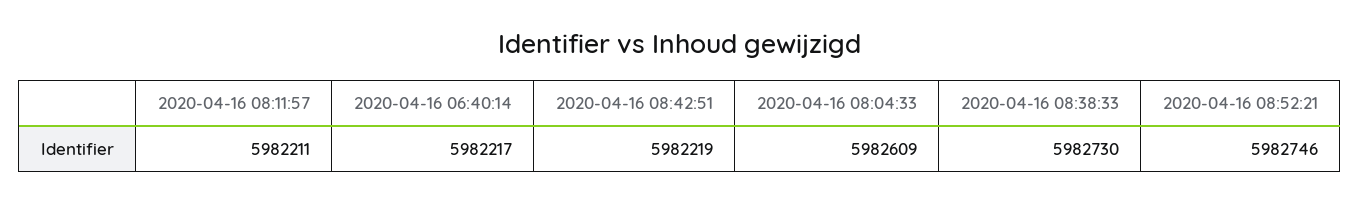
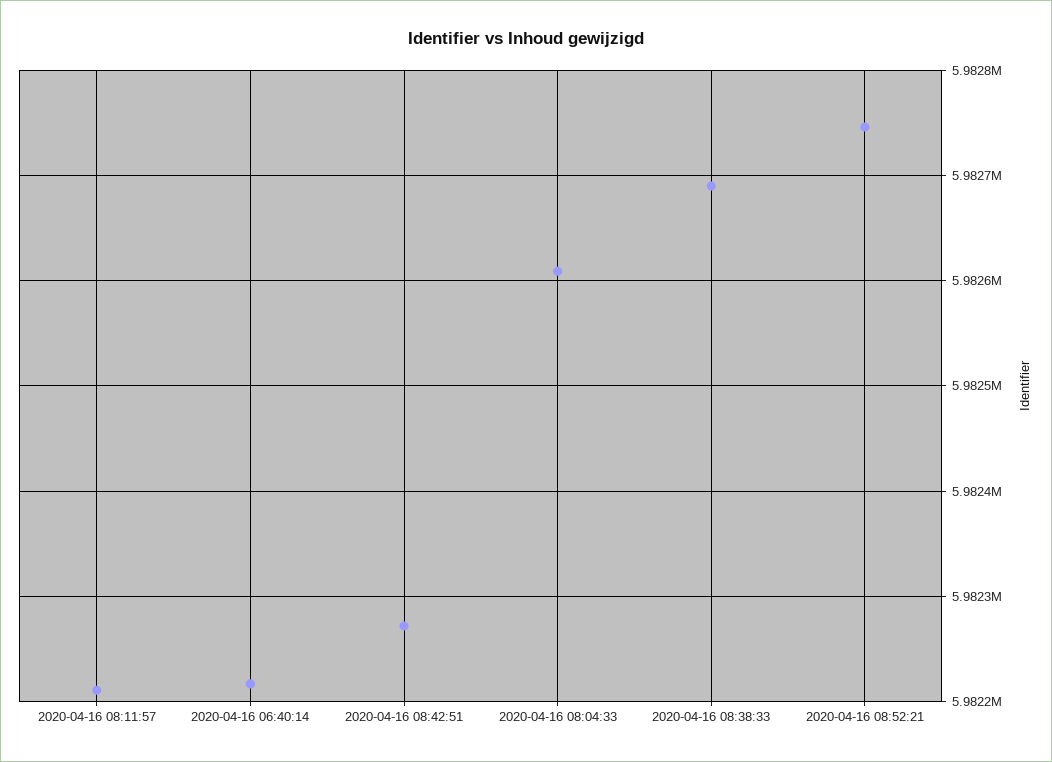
  {
    "2020-04-16 08:11:57": 5982211,
    "2020-04-16 06:40:14": 5982217,
-   "2020-04-16 08:42:51": 5982219,
+   "2020-04-16 08:42:51": 5982270,
    "2020-04-16 08:04:33": 5982609,
-   "2020-04-16 08:38:33": 5982730,
+   "2020-04-16 08:38:33": 5982690,
    "2020-04-16 08:52:21": 5982746
  }

